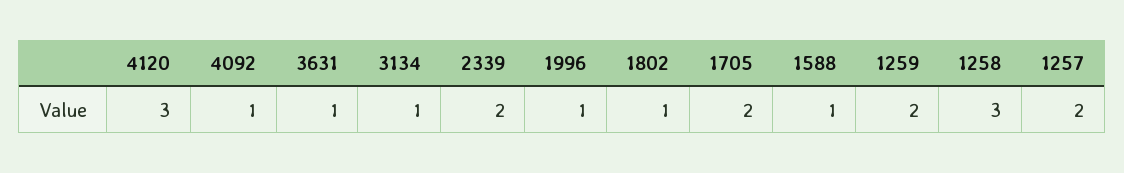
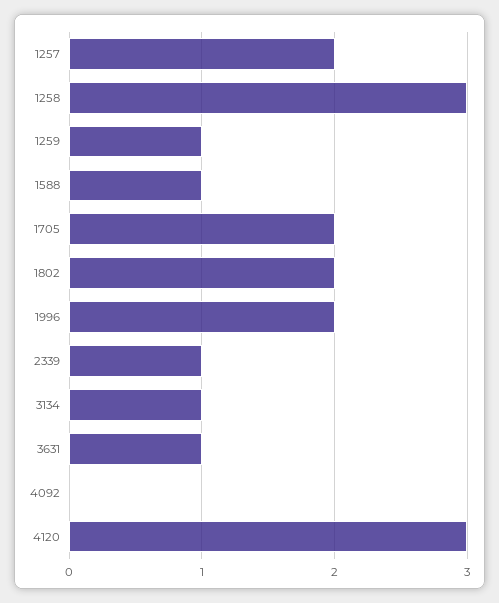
  {
    "4120": 3,
-   "4092": 1,
+   "4092": 0,
    "3631": 1,
    "3134": 1,
-   "2339": 2,
+   "2339": 1,
-   "1996": 1,
+   "1996": 2,
-   "1802": 1,
+   "1802": 2,
    "1705": 2,
    "1588": 1,
-   "1259": 2,
+   "1259": 1,
    "1258": 3,
    "1257": 2
  }

